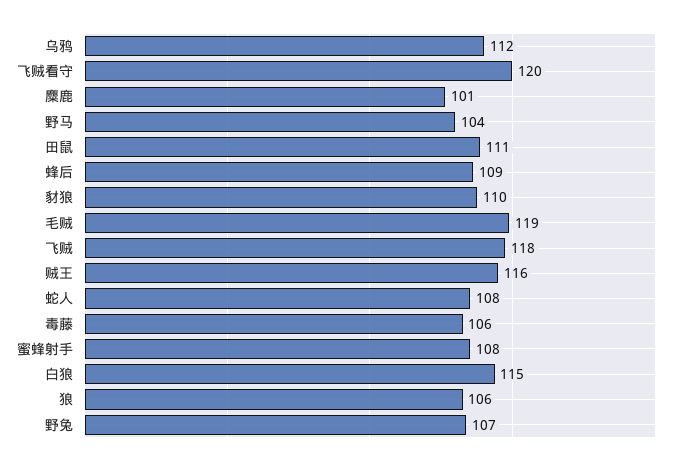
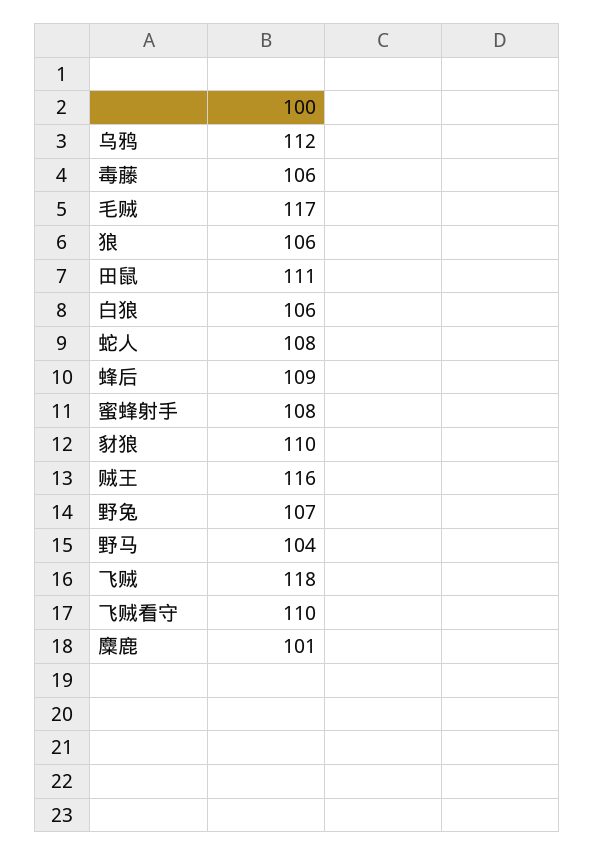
  {
    "乌鸦": 112,
-   "飞贼看守": 120,
+   "飞贼看守": 110,
    "麋鹿": 101,
    "野马": 104,
    "田鼠": 111,
    "蜂后": 109,
    "豺狼": 110,
-   "毛贼": 119,
+   "毛贼": 117,
    "飞贼": 118,
    "贼王": 116,
    "蛇人": 108,
    "毒藤": 106,
    "蜜蜂射手": 108,
-   "白狼": 115,
+   "白狼": 106,
    "狼": 106,
    "野兔": 107
  }

